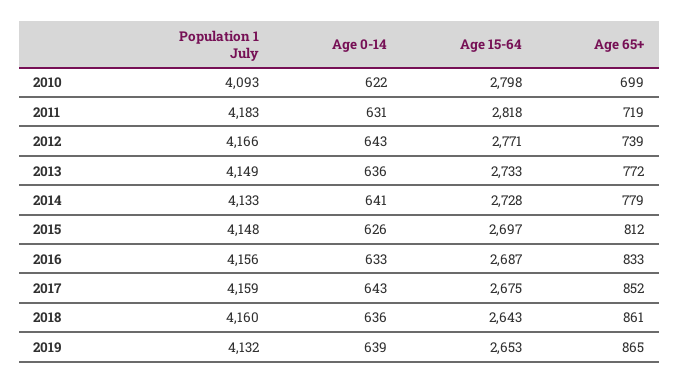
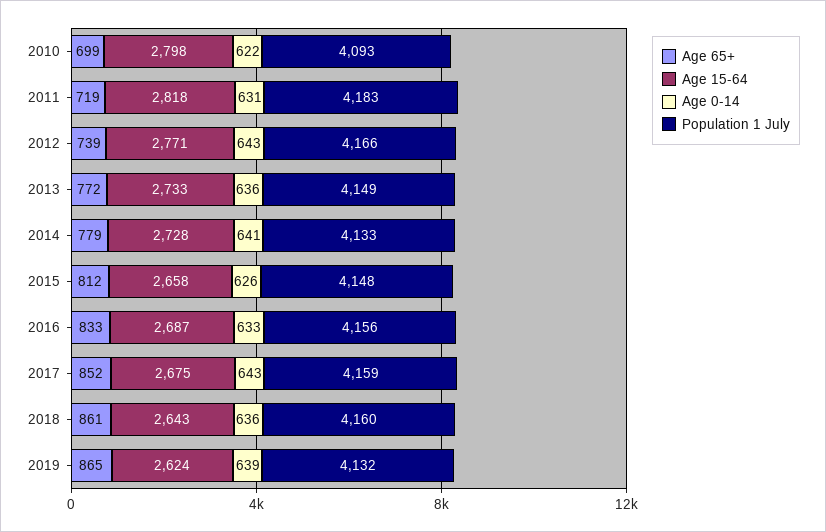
  {
    "Population 1 July": {
      "2010": 4093,
      "2011": 4183,
      "2012": 4166,
      "2013": 4149,
      "2014": 4133,
      "2015": 4148,
      "2016": 4156,
      "2017": 4159,
      "2018": 4160,
      "2019": 4132
    },
    "Age 0-14": {
      "2010": 622,
      "2011": 631,
      "2012": 643,
      "2013": 636,
      "2014": 641,
      "2015": 626,
      "2016": 633,
      "2017": 643,
      "2018": 636,
      "2019": 639
    },
    "Age 15-64": {
      "2010": 2798,
      "2011": 2818,
      "2012": 2771,
      "2013": 2733,
      "2014": 2728,
-     "2015": 2697,
+     "2015": 2658,
      "2016": 2687,
      "2017": 2675,
      "2018": 2643,
-     "2019": 2653
+     "2019": 2624
    },
    "Age 65+": {
      "2010": 699,
      "2011": 719,
      "2012": 739,
      "2013": 772,
      "2014": 779,
      "2015": 812,
      "2016": 833,
      "2017": 852,
      "2018": 861,
      "2019": 865
    }
  }

